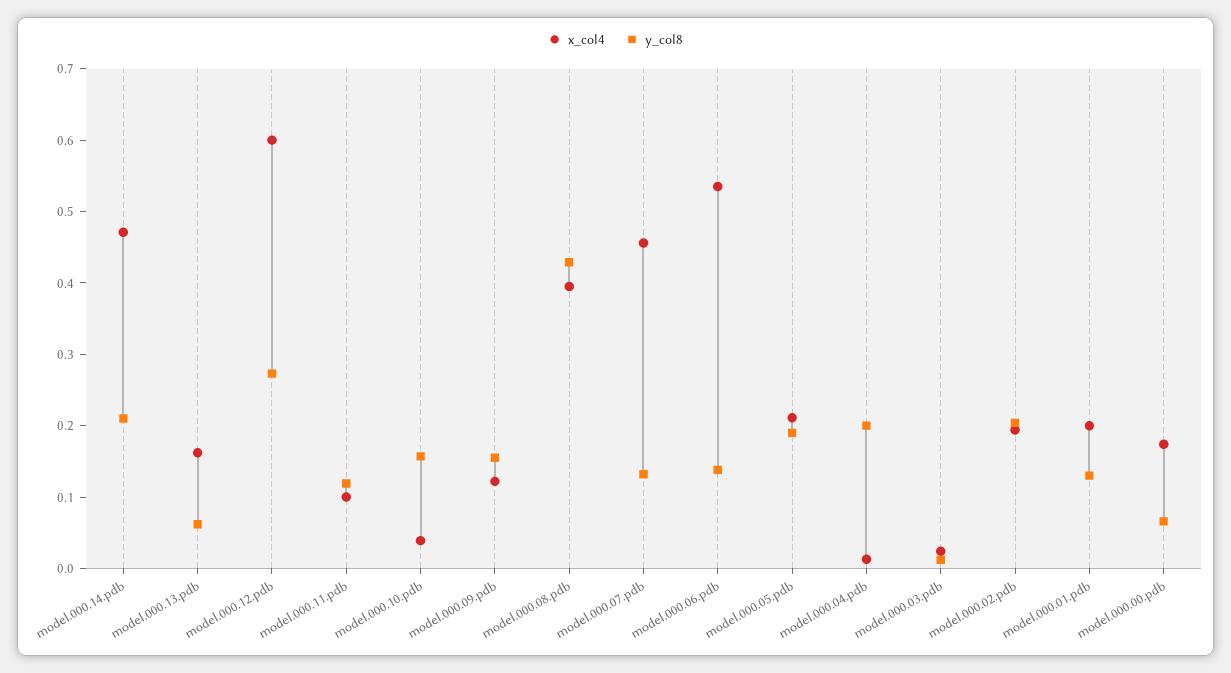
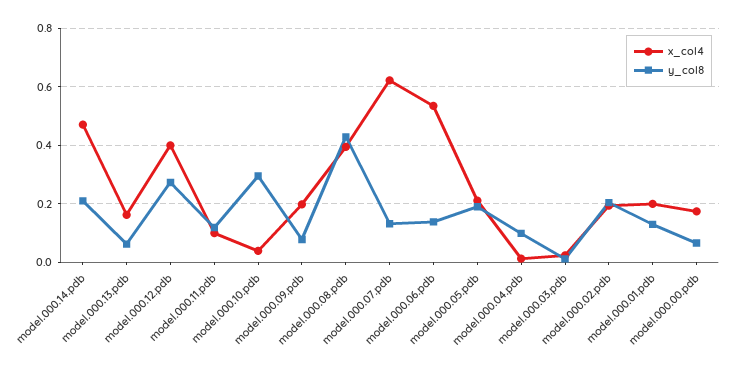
  {
    "x_col4": {
      "model.000.14.pdb": 0.48,
      "model.000.13.pdb": 0.16,
-     "model.000.12.pdb": 0.6,
+     "model.000.12.pdb": 0.4,
      "model.000.11.pdb": 0.1,
      "model.000.10.pdb": 0.04,
-     "model.000.09.pdb": 0.12,
+     "model.000.09.pdb": 0.2,
      "model.000.08.pdb": 0.4,
-     "model.000.07.pdb": 0.46,
+     "model.000.07.pdb": 0.625,
      "model.000.06.pdb": 0.54,
      "model.000.05.pdb": 0.22,
      "model.000.04.pdb": 0.02,
      "model.000.03.pdb": 0.02,
      "model.000.02.pdb": 0.2,
      "model.000.01.pdb": 0.2,
      "model.000.00.pdb": 0.18
    },
    "y_col8": {
      "model.000.14.pdb": 0.22,
      "model.000.13.pdb": 0.06,
      "model.000.12.pdb": 0.28,
      "model.000.11.pdb": 0.12,
-     "model.000.10.pdb": 0.16,
+     "model.000.10.pdb": 0.3,
-     "model.000.09.pdb": 0.16,
+     "model.000.09.pdb": 0.075,
      "model.000.08.pdb": 0.42,
      "model.000.07.pdb": 0.14,
      "model.000.06.pdb": 0.14,
      "model.000.05.pdb": 0.2,
-     "model.000.04.pdb": 0.2,
+     "model.000.04.pdb": 0.1,
      "model.000.03.pdb": 0.02,
      "model.000.02.pdb": 0.2,
      "model.000.01.pdb": 0.14,
      "model.000.00.pdb": 0.06
    }
  }

